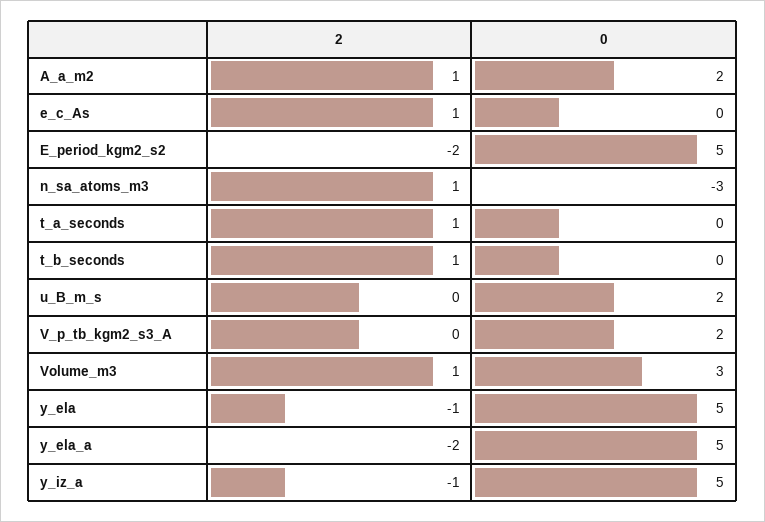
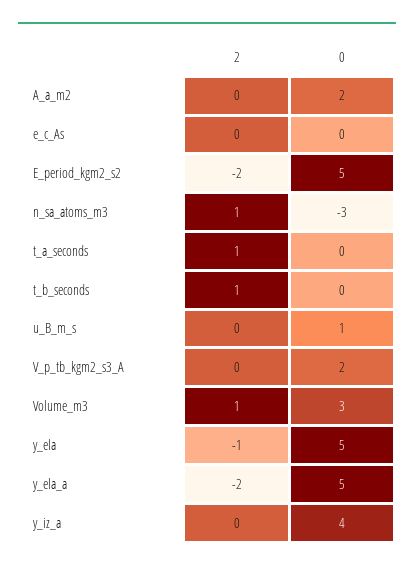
  {
    "2": {
-     "A_a_m2": 1,
+     "A_a_m2": 0,
-     "e_c_As": 1,
+     "e_c_As": 0,
      "E_period_kgm2_s2": -2,
      "n_sa_atoms_m3": 1,
      "t_a_seconds": 1,
      "t_b_seconds": 1,
      "u_B_m_s": 0,
      "V_p_tb_kgm2_s3_A": 0,
      "Volume_m3": 1,
      "y_ela": -1,
      "y_ela_a": -2,
-     "y_iz_a": -1
+     "y_iz_a": 0
    },
    "0": {
      "A_a_m2": 2,
      "e_c_As": 0,
      "E_period_kgm2_s2": 5,
      "n_sa_atoms_m3": -3,
      "t_a_seconds": 0,
      "t_b_seconds": 0,
-     "u_B_m_s": 2,
+     "u_B_m_s": 1,
      "V_p_tb_kgm2_s3_A": 2,
      "Volume_m3": 3,
      "y_ela": 5,
      "y_ela_a": 5,
-     "y_iz_a": 5
+     "y_iz_a": 4
    }
  }

